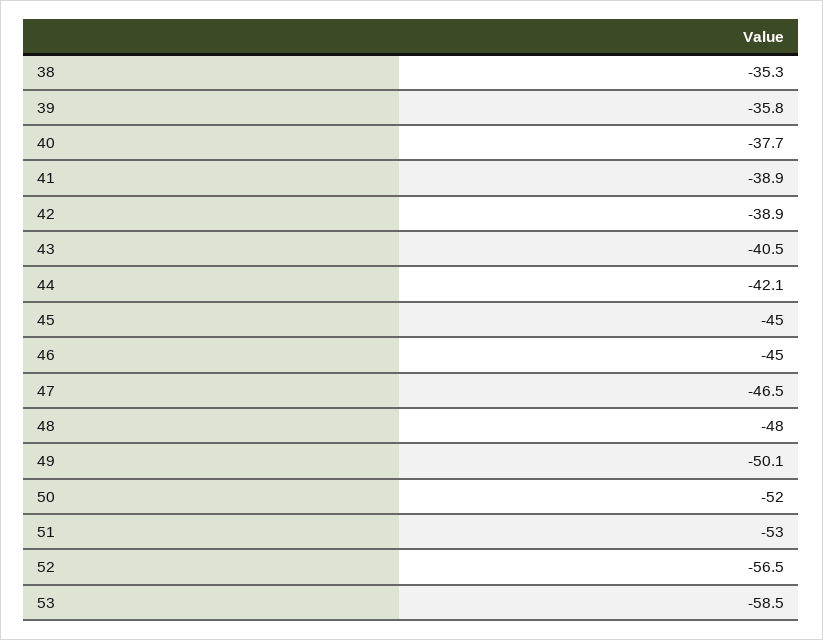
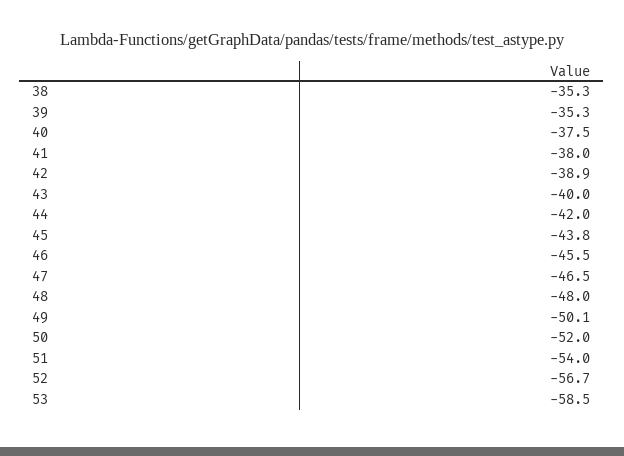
  {
    "38": -35.3,
-   "39": -35.8,
+   "39": -35.3,
-   "40": -37.7,
+   "40": -37.5,
-   "41": -38.9,
+   "41": -38,
    "42": -38.9,
-   "43": -40.5,
+   "43": -40,
-   "44": -42.1,
+   "44": -42,
-   "45": -45,
+   "45": -43.8,
-   "46": -45,
+   "46": -45.5,
    "47": -46.5,
    "48": -48,
    "49": -50.1,
    "50": -52,
-   "51": -53,
+   "51": -54,
-   "52": -56.5,
+   "52": -56.7,
    "53": -58.5
  }

